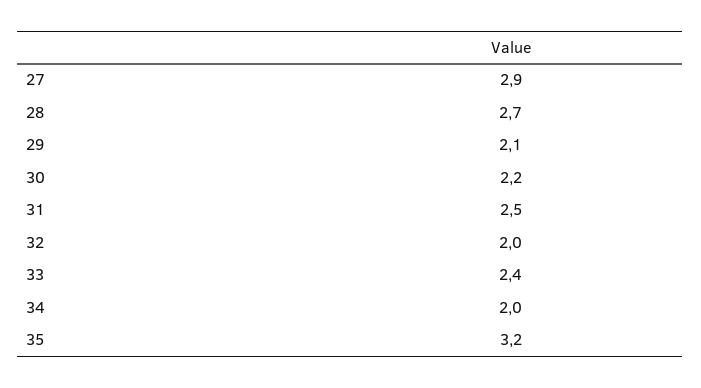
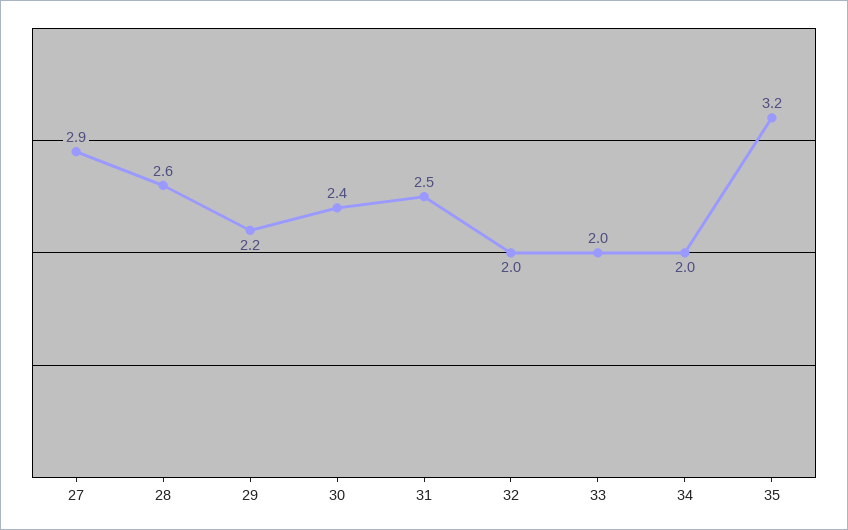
  {
    "27": 2.9,
-   "28": 2.7,
+   "28": 2.6,
-   "29": 2.1,
+   "29": 2.2,
-   "30": 2.2,
+   "30": 2.4,
    "31": 2.5,
    "32": 2,
-   "33": 2.4,
+   "33": 2,
    "34": 2,
    "35": 3.2
  }

